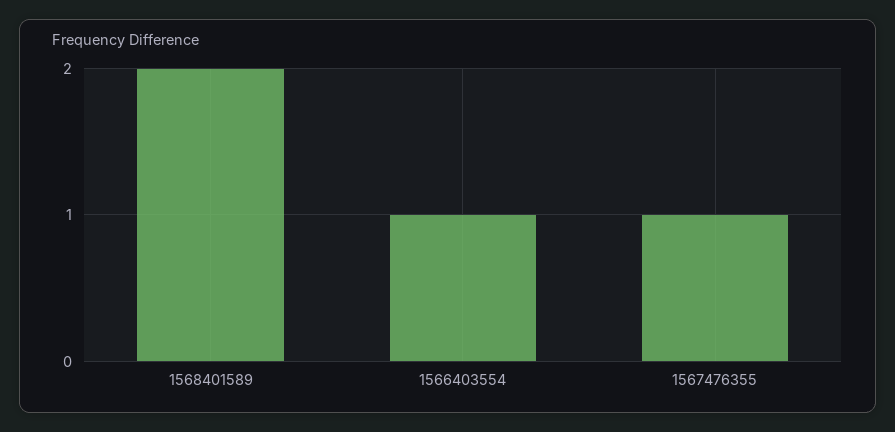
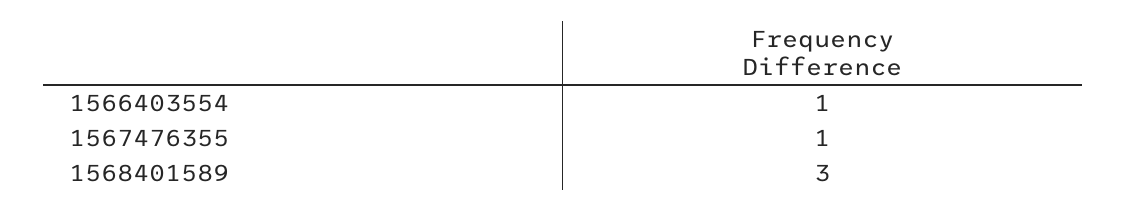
  {
-   "1568401589": 2,
+   "1568401589": 3,
    "1566403554": 1,
    "1567476355": 1
  }

